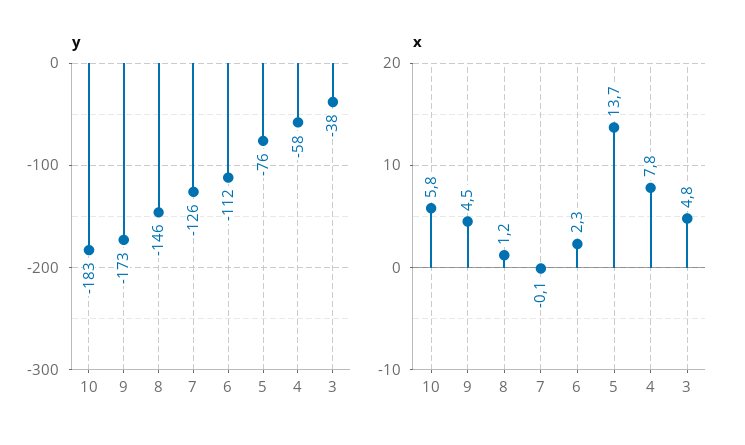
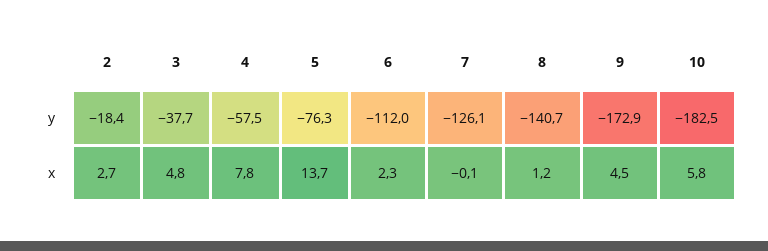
  {
    "y": {
      "10": -182.5,
      "9": -172.9,
-     "8": -146,
+     "8": -140.7,
      "7": -126.1,
      "6": -112,
      "5": -76.3,
      "4": -57.5,
-     "3": -37.7
+     "3": -37.7,
+     "2": -18.4
    },
    "x": {
      "10": 5.8,
      "9": 4.5,
      "8": 1.2,
      "7": -0.1,
      "6": 2.3,
      "5": 13.7,
      "4": 7.8,
-     "3": 4.8
+     "3": 4.8,
+     "2": 2.7
    }
  }

